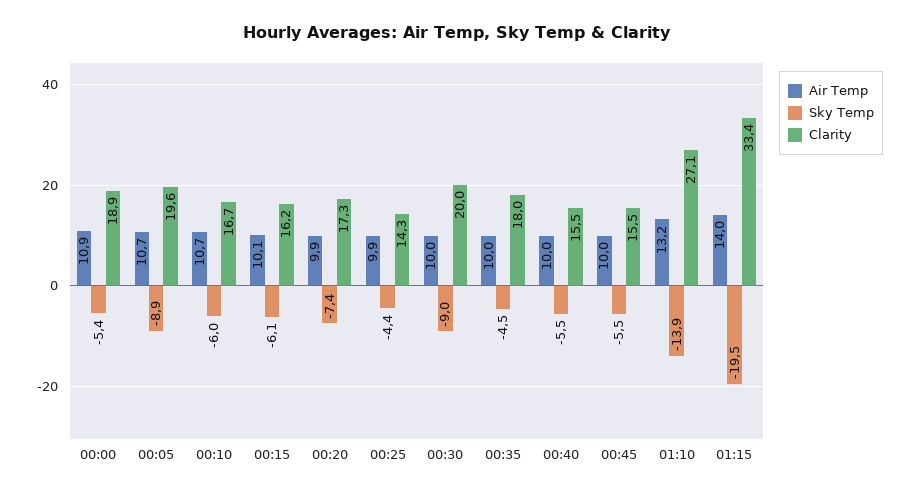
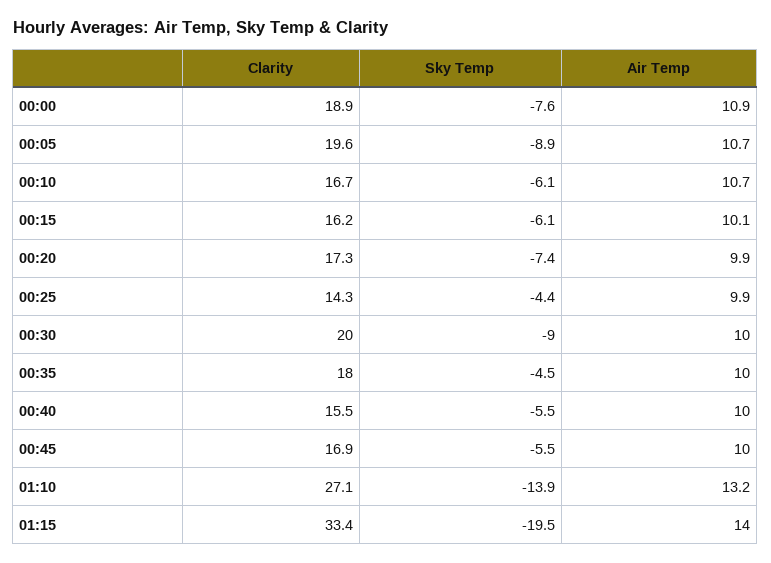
  {
    "Air Temp": {
      "00:00": 10.9,
      "00:05": 10.7,
      "00:10": 10.7,
      "00:15": 10.1,
      "00:20": 9.9,
      "00:25": 9.9,
      "00:30": 10,
      "00:35": 10,
      "00:40": 10,
      "00:45": 10,
      "01:10": 13.2,
      "01:15": 14
    },
    "Sky Temp": {
-     "00:00": -5.4,
+     "00:00": -7.6,
      "00:05": -8.9,
-     "00:10": -6,
+     "00:10": -6.1,
      "00:15": -6.1,
      "00:20": -7.4,
      "00:25": -4.4,
      "00:30": -9,
      "00:35": -4.5,
      "00:40": -5.5,
      "00:45": -5.5,
      "01:10": -13.9,
      "01:15": -19.5
    },
    "Clarity": {
      "00:00": 18.9,
      "00:05": 19.6,
      "00:10": 16.7,
      "00:15": 16.2,
      "00:20": 17.3,
      "00:25": 14.3,
      "00:30": 20,
      "00:35": 18,
      "00:40": 15.5,
-     "00:45": 15.5,
+     "00:45": 16.9,
      "01:10": 27.1,
      "01:15": 33.4
    }
  }

